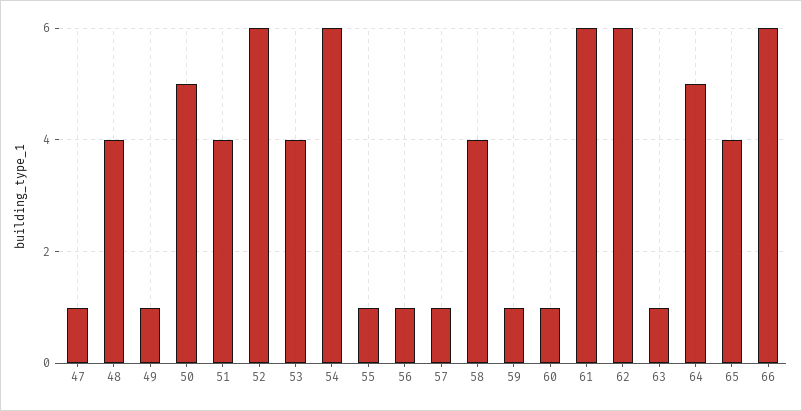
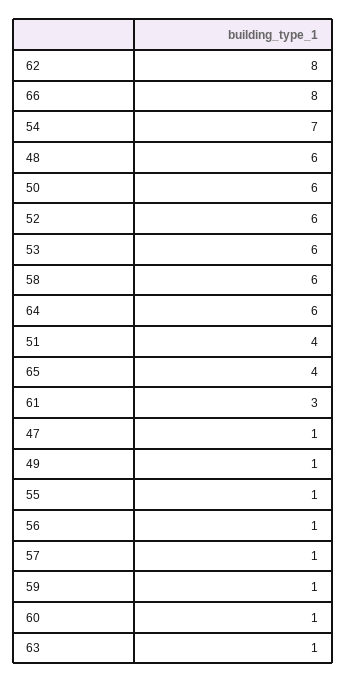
  {
    "47": 1,
-   "48": 4,
+   "48": 6,
    "49": 1,
-   "50": 5,
+   "50": 6,
    "51": 4,
    "52": 6,
-   "53": 4,
+   "53": 6,
-   "54": 6,
+   "54": 7,
    "55": 1,
    "56": 1,
    "57": 1,
-   "58": 4,
+   "58": 6,
    "59": 1,
    "60": 1,
-   "61": 6,
+   "61": 3,
-   "62": 6,
+   "62": 8,
    "63": 1,
-   "64": 5,
+   "64": 6,
    "65": 4,
-   "66": 6
+   "66": 8
  }

